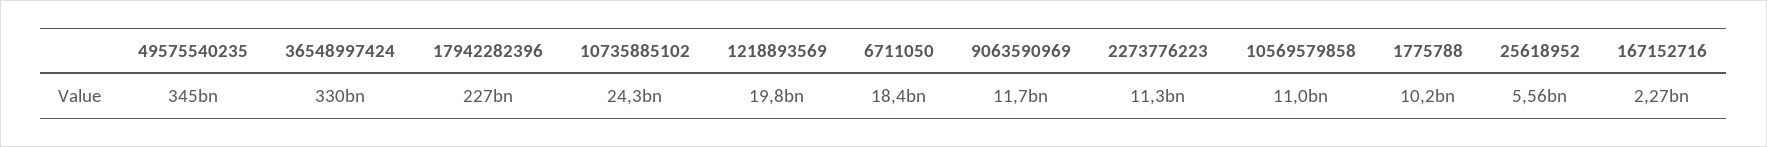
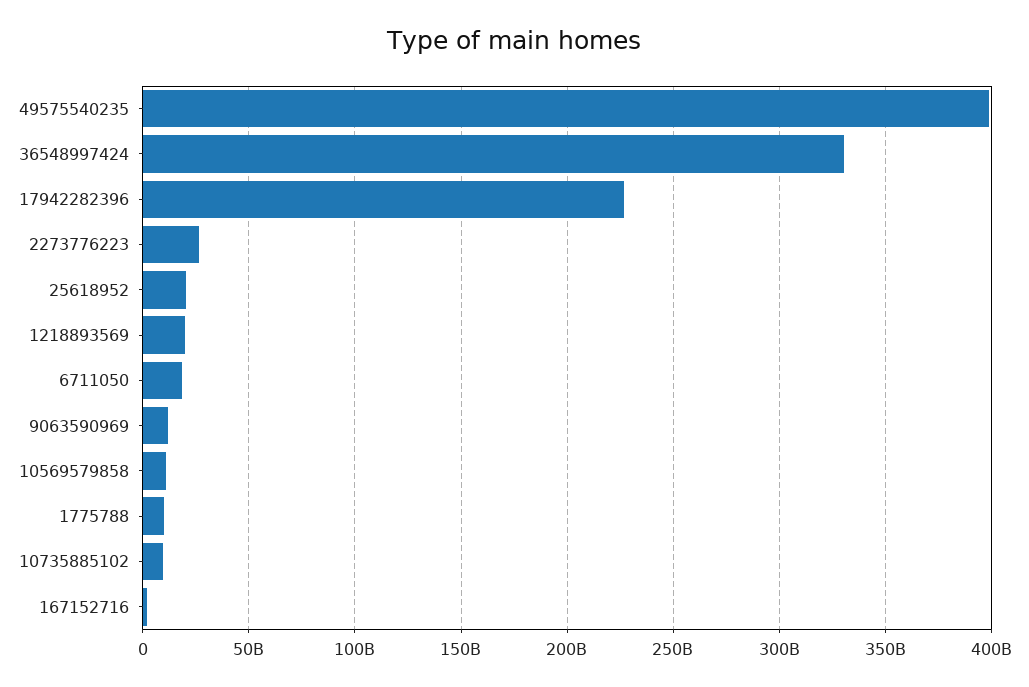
  {
-   "49575540235": 345000000000,
+   "49575540235": 400000000000,
    "36548997424": 330000000000,
    "17942282396": 227000000000,
-   "10735885102": 24300000000,
+   "10735885102": 10000000000,
    "1218893569": 19800000000,
    "6711050": 18400000000,
    "9063590969": 11700000000,
-   "2273776223": 11300000000,
+   "2273776223": 25000000000,
    "10569579858": 11000000000,
    "1775788": 10200000000,
-   "25618952": 5560000000,
+   "25618952": 20000000000,
    "167152716": 2270000000
  }

